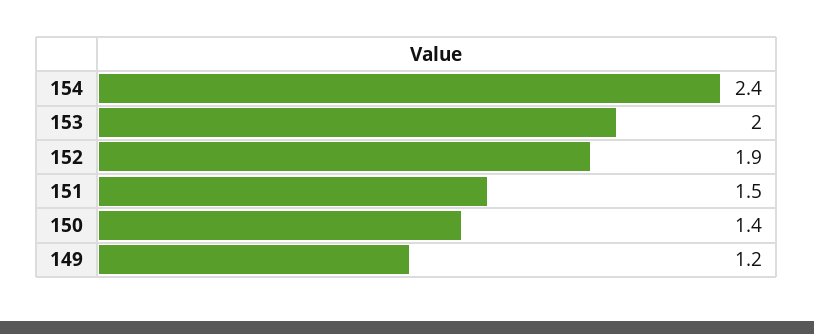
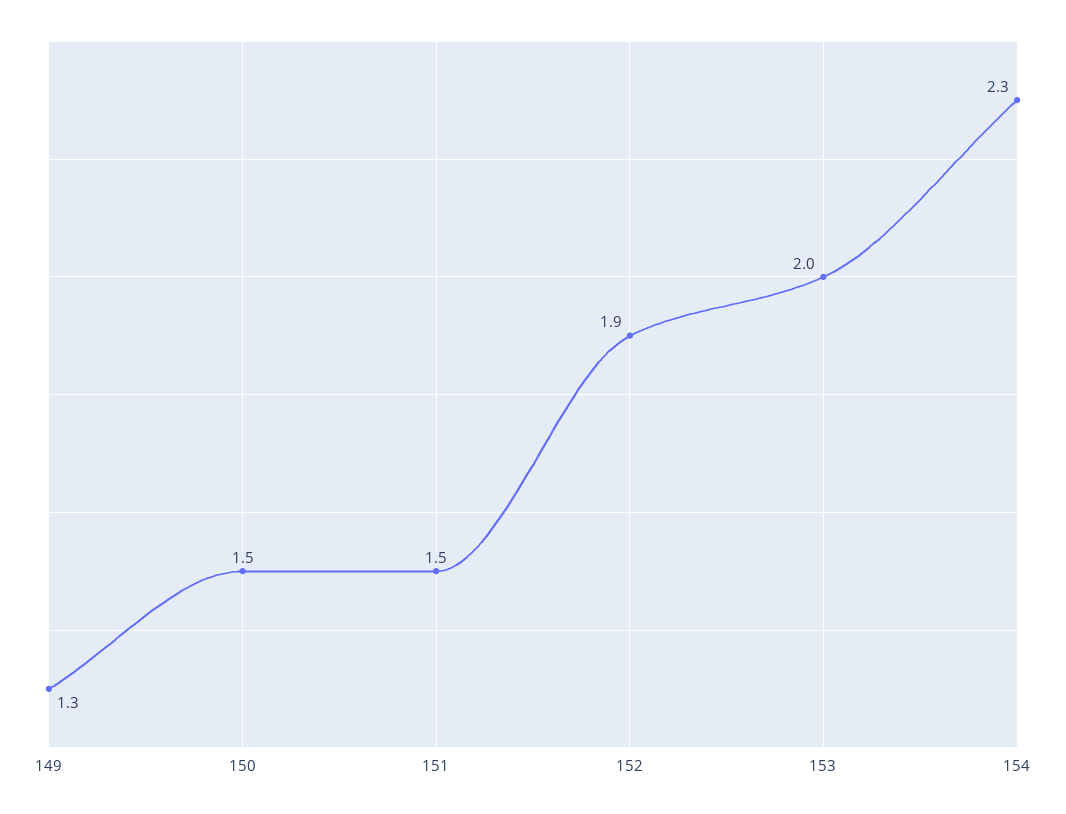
  {
-   "154": 2.4,
+   "154": 2.3,
    "153": 2,
    "152": 1.9,
    "151": 1.5,
-   "150": 1.4,
+   "150": 1.5,
-   "149": 1.2
+   "149": 1.3
  }

